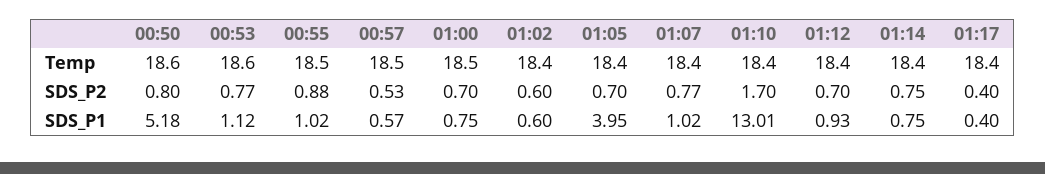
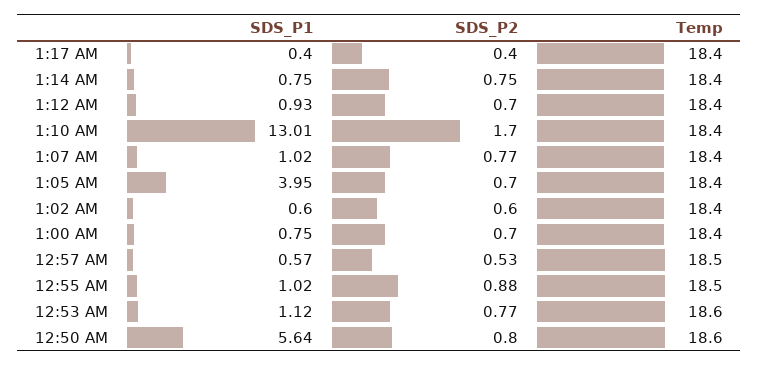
  {
    "00:50": {
      "Temp": 18.6,
      "SDS_P2": 0.8,
-     "SDS_P1": 5.18
+     "SDS_P1": 5.64
    },
    "00:53": {
      "Temp": 18.6,
      "SDS_P2": 0.77,
      "SDS_P1": 1.12
    },
    "00:55": {
      "Temp": 18.5,
      "SDS_P2": 0.88,
      "SDS_P1": 1.02
    },
    "00:57": {
      "Temp": 18.5,
      "SDS_P2": 0.53,
      "SDS_P1": 0.57
    },
    "01:00": {
-     "Temp": 18.5,
+     "Temp": 18.4,
      "SDS_P2": 0.7,
      "SDS_P1": 0.75
    },
    "01:02": {
      "Temp": 18.4,
      "SDS_P2": 0.6,
      "SDS_P1": 0.6
    },
    "01:05": {
      "Temp": 18.4,
      "SDS_P2": 0.7,
      "SDS_P1": 3.95
    },
    "01:07": {
      "Temp": 18.4,
      "SDS_P2": 0.77,
      "SDS_P1": 1.02
    },
    "01:10": {
      "Temp": 18.4,
      "SDS_P2": 1.7,
      "SDS_P1": 13.01
    },
    "01:12": {
      "Temp": 18.4,
      "SDS_P2": 0.7,
      "SDS_P1": 0.93
    },
    "01:14": {
      "Temp": 18.4,
      "SDS_P2": 0.75,
      "SDS_P1": 0.75
    },
    "01:17": {
      "Temp": 18.4,
      "SDS_P2": 0.4,
      "SDS_P1": 0.4
    }
  }

